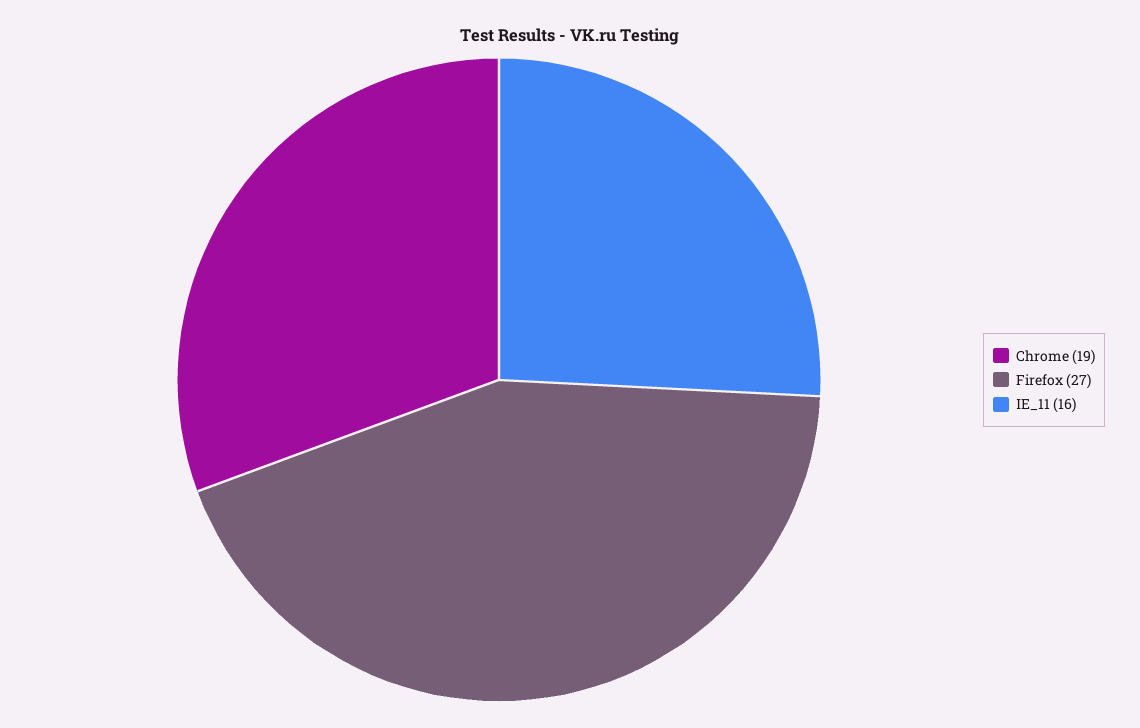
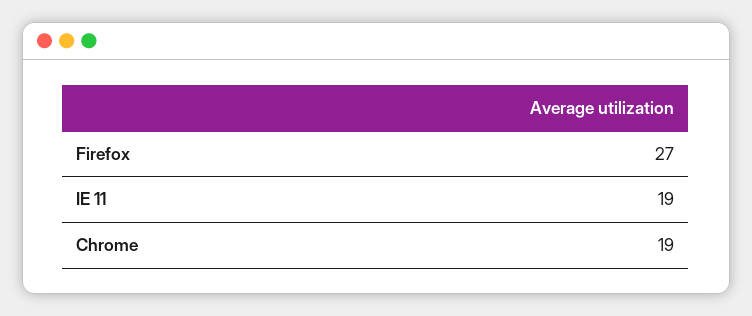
  {
    "Chrome": 19,
    "Firefox": 27,
-   "IE_11": 16
+   "IE_11": 19
  }

